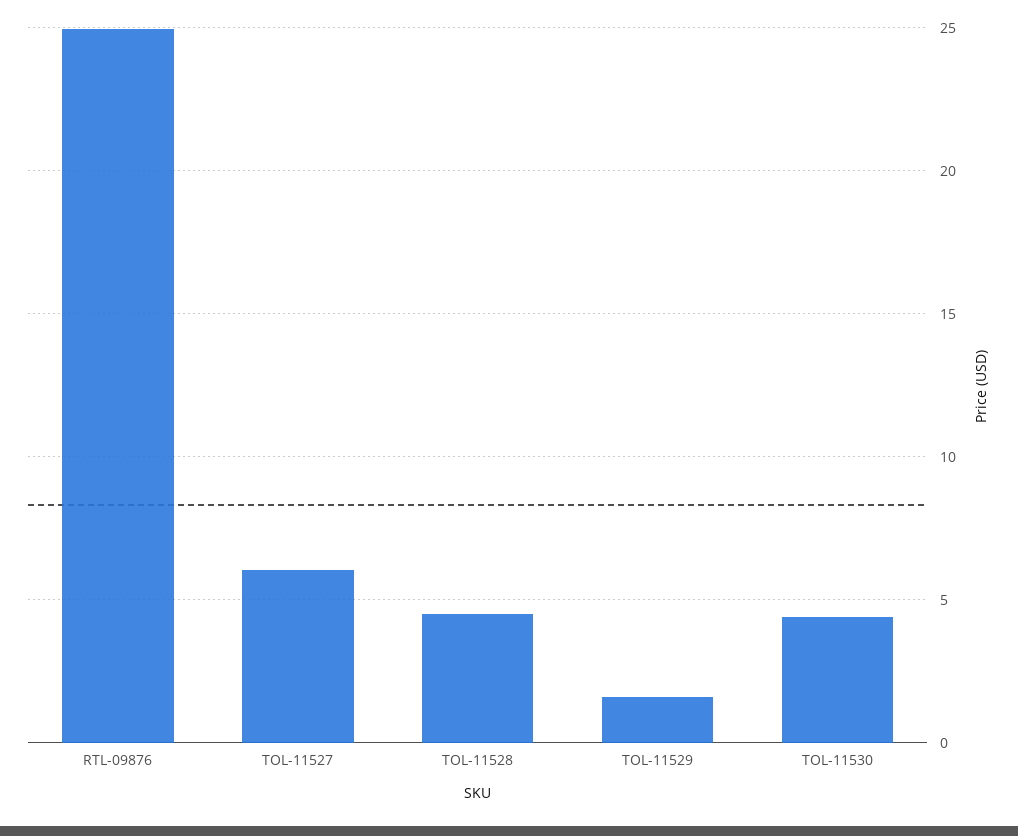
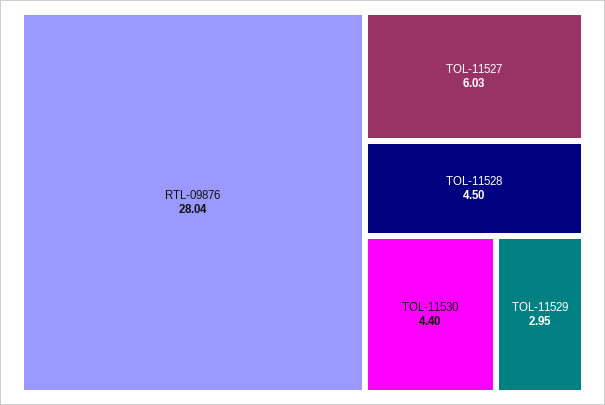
  {
-   "RTL-09876": 25,
+   "RTL-09876": 28.04,
    "TOL-11527": 6.03,
    "TOL-11528": 4.5,
-   "TOL-11529": 1.5,
+   "TOL-11529": 2.95,
    "TOL-11530": 4.4
  }

